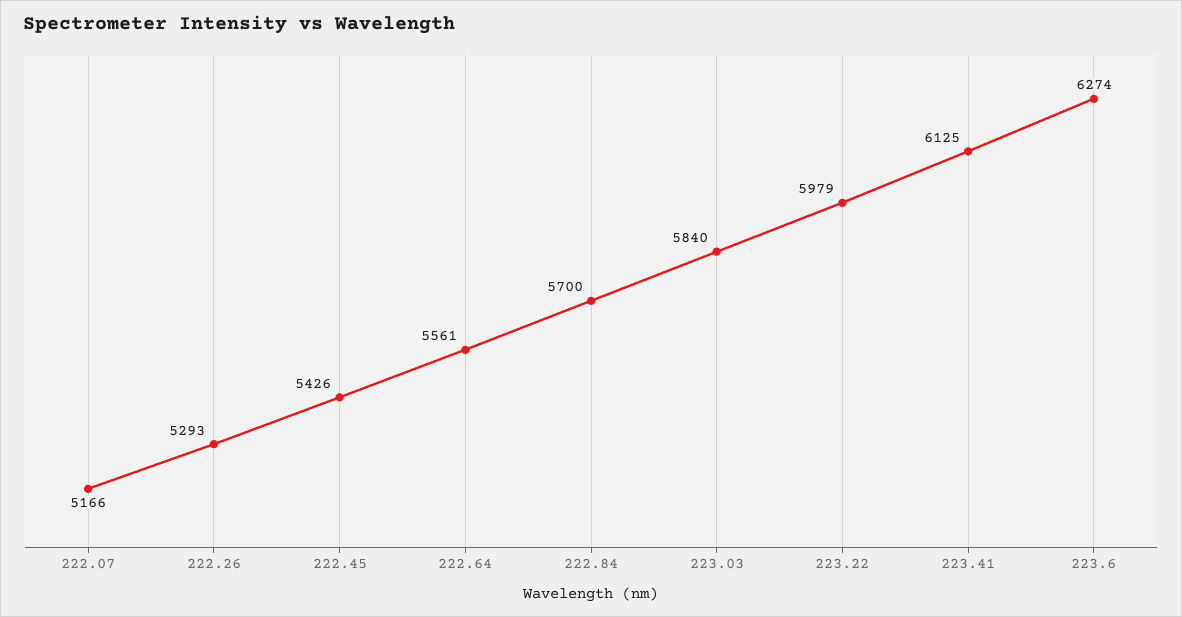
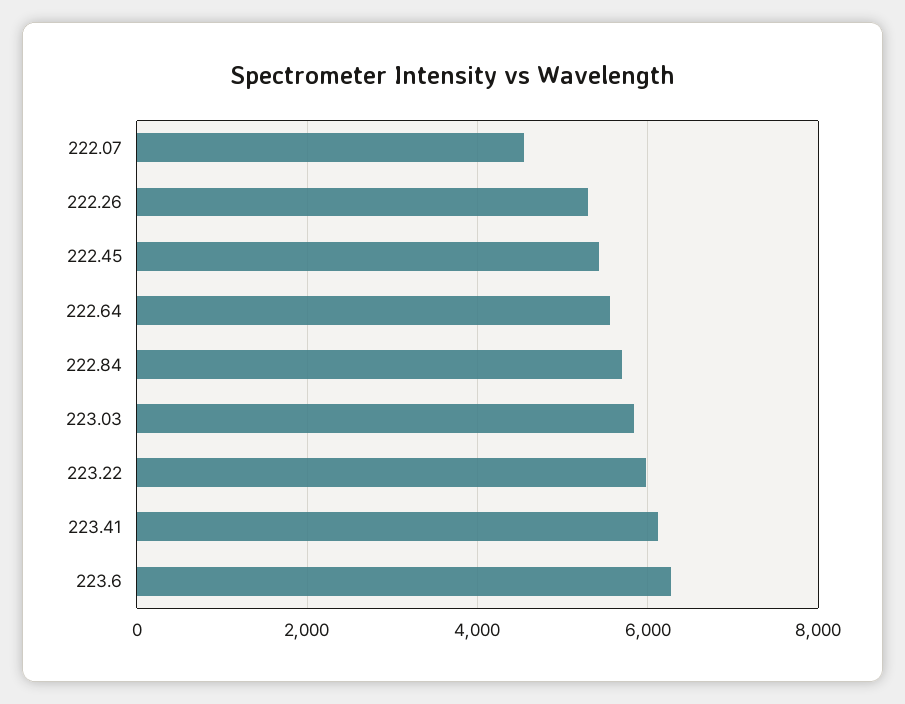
  {
-   "222.07": 5166,
+   "222.07": 4600,
    "222.26": 5293,
    "222.45": 5426,
    "222.64": 5561,
    "222.84": 5700,
    "223.03": 5840,
    "223.22": 5979,
    "223.41": 6125,
    "223.6": 6274
  }

